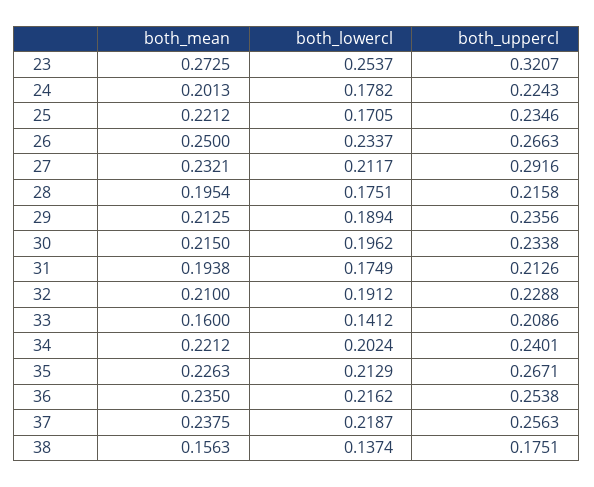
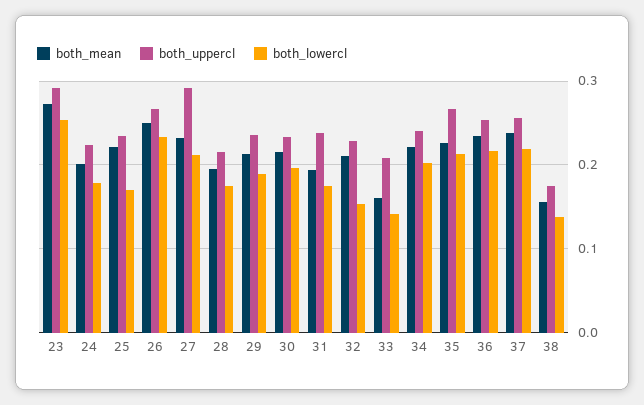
  {
    "both_mean": {
      "23": 0.2725,
      "24": 0.2013,
      "25": 0.2212,
      "26": 0.25,
      "27": 0.2321,
      "28": 0.1954,
      "29": 0.2125,
      "30": 0.215,
      "31": 0.1938,
      "32": 0.21,
      "33": 0.16,
      "34": 0.2212,
      "35": 0.2263,
      "36": 0.235,
      "37": 0.2375,
      "38": 0.1563
    },
    "both_lowercl": {
      "23": 0.2537,
      "24": 0.1782,
      "25": 0.1705,
      "26": 0.2337,
      "27": 0.2117,
      "28": 0.1751,
      "29": 0.1894,
      "30": 0.1962,
      "31": 0.1749,
-     "32": 0.1912,
+     "32": 0.15,
      "33": 0.1412,
      "34": 0.2024,
      "35": 0.2129,
      "36": 0.2162,
      "37": 0.2187,
      "38": 0.1374
    },
    "both_uppercl": {
-     "23": 0.3207,
+     "23": 0.29,
      "24": 0.2243,
      "25": 0.2346,
      "26": 0.2663,
      "27": 0.2916,
      "28": 0.2158,
      "29": 0.2356,
      "30": 0.2338,
-     "31": 0.2126,
+     "31": 0.24,
      "32": 0.2288,
      "33": 0.2086,
      "34": 0.2401,
      "35": 0.2671,
      "36": 0.2538,
      "37": 0.2563,
      "38": 0.1751
    }
  }

